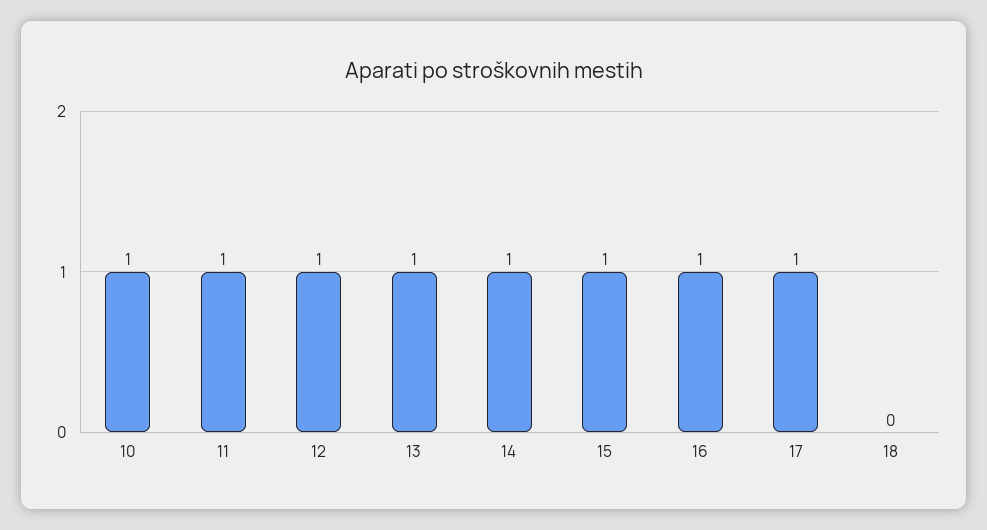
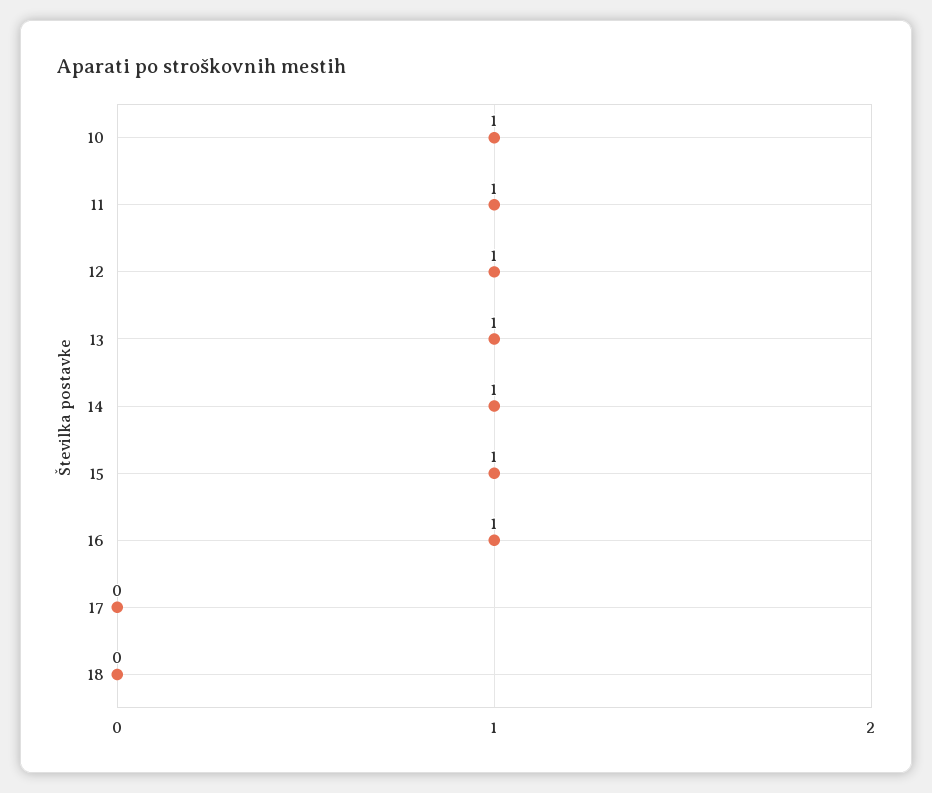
  {
    "10": 1,
    "11": 1,
    "12": 1,
    "13": 1,
    "14": 1,
    "15": 1,
    "16": 1,
-   "17": 1,
+   "17": 0,
    "18": 0
  }

